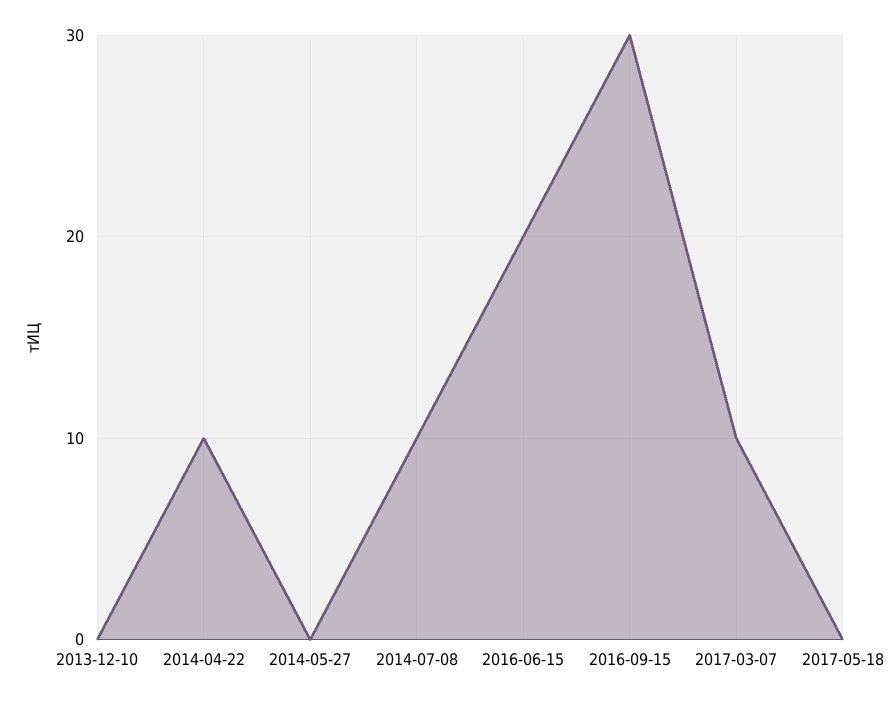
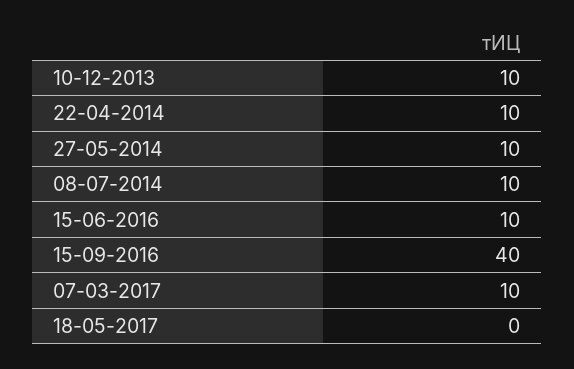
  {
-   "2013-12-10": 0,
+   "2013-12-10": 10,
    "2014-04-22": 10,
-   "2014-05-27": 0,
+   "2014-05-27": 10,
    "2014-07-08": 10,
-   "2016-06-15": 20,
+   "2016-06-15": 10,
-   "2016-09-15": 30,
+   "2016-09-15": 40,
    "2017-03-07": 10,
    "2017-05-18": 0
  }

